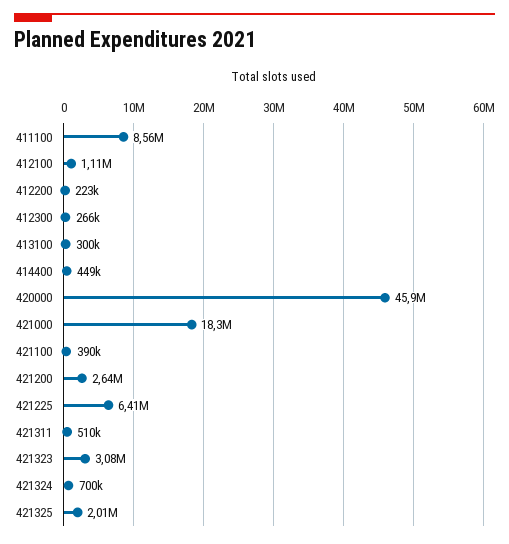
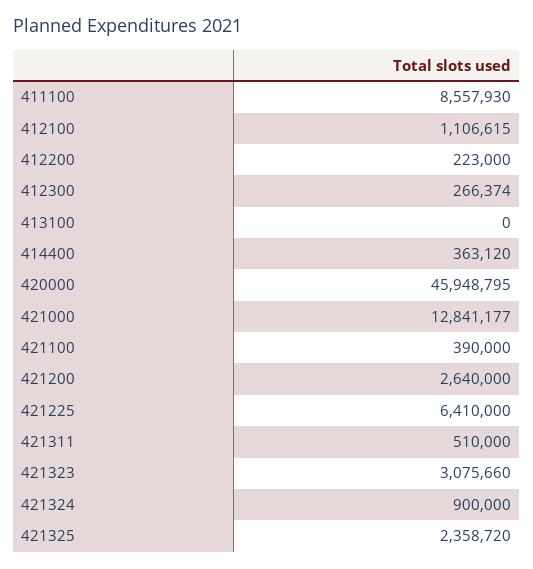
  {
    "411100": 8557930,
    "412100": 1106615,
    "412200": 223000,
    "412300": 266374,
-   "413100": 300000,
+   "413100": 0,
-   "414400": 449000,
+   "414400": 363120,
    "420000": 45948795,
-   "421000": 18300000,
+   "421000": 12841177,
    "421100": 390000,
    "421200": 2640000,
    "421225": 6410000,
    "421311": 510000,
    "421323": 3075660,
-   "421324": 700000,
+   "421324": 900000,
-   "421325": 2010000
+   "421325": 2358720
  }

